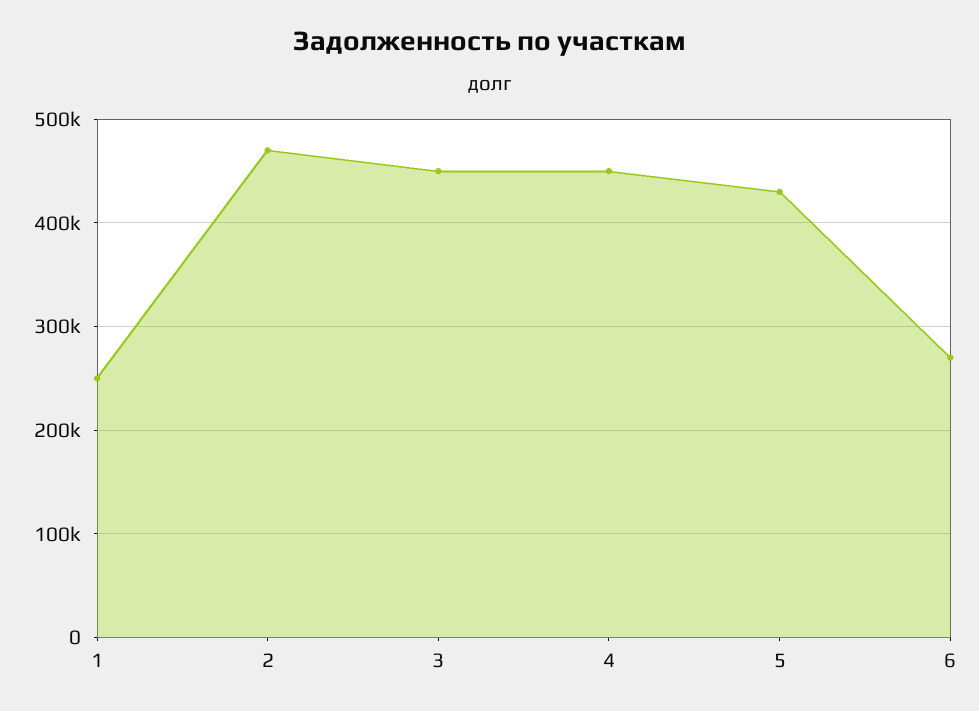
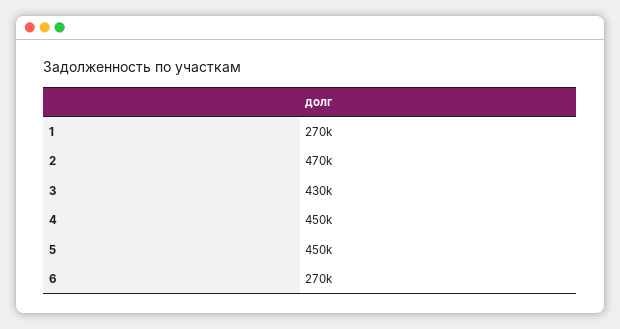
  {
-   "1": 250000,
+   "1": 270000,
    "2": 470000,
-   "3": 450000,
+   "3": 430000,
    "4": 450000,
-   "5": 430000,
+   "5": 450000,
    "6": 270000
  }

